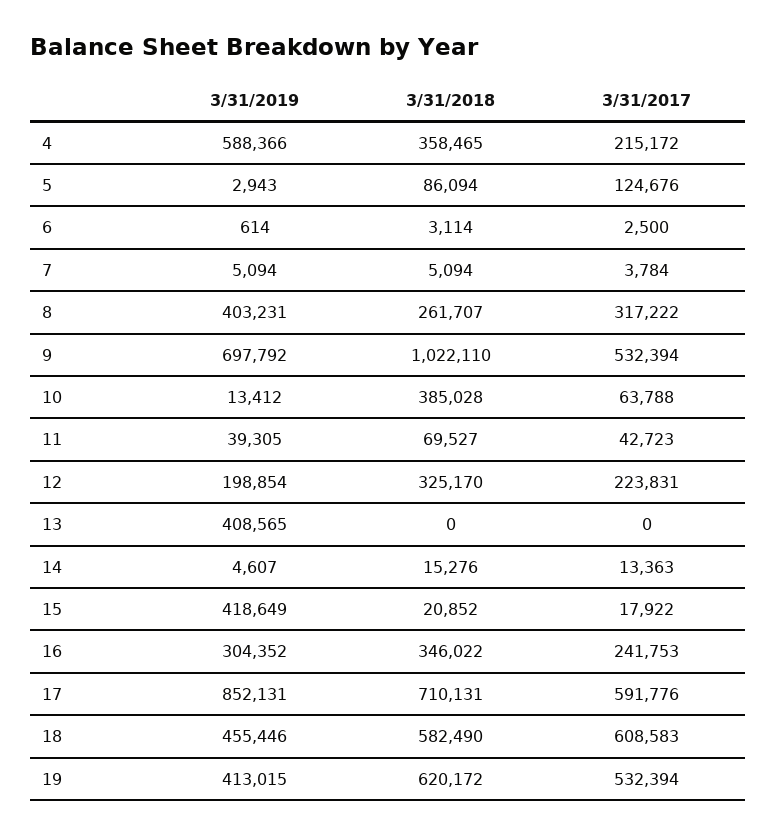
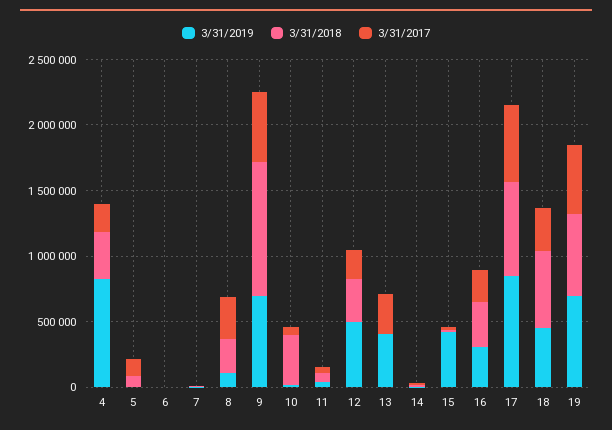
  {
    "3/31/2019": {
-     "4": 588366,
+     "4": 800000,
      "5": 2943,
      "6": 614,
      "7": 5094,
-     "8": 403231,
+     "8": 100000,
      "9": 697792,
      "10": 13412,
      "11": 39305,
-     "12": 198854,
+     "12": 500000,
      "13": 408565,
      "14": 4607,
      "15": 418649,
      "16": 304352,
      "17": 852131,
      "18": 455446,
-     "19": 413015
+     "19": 700000
    },
    "3/31/2018": {
      "4": 358465,
      "5": 86094,
      "6": 3114,
      "7": 5094,
      "8": 261707,
      "9": 1022110,
      "10": 385028,
      "11": 69527,
      "12": 325170,
      "13": 0,
      "14": 15276,
      "15": 20852,
      "16": 346022,
      "17": 710131,
      "18": 582490,
      "19": 620172
    },
    "3/31/2017": {
      "4": 215172,
      "5": 124676,
      "6": 2500,
      "7": 3784,
      "8": 317222,
      "9": 532394,
      "10": 63788,
      "11": 42723,
      "12": 223831,
-     "13": 0,
+     "13": 300000,
      "14": 13363,
      "15": 17922,
      "16": 241753,
      "17": 591776,
-     "18": 608583,
+     "18": 300000,
      "19": 532394
    }
  }

